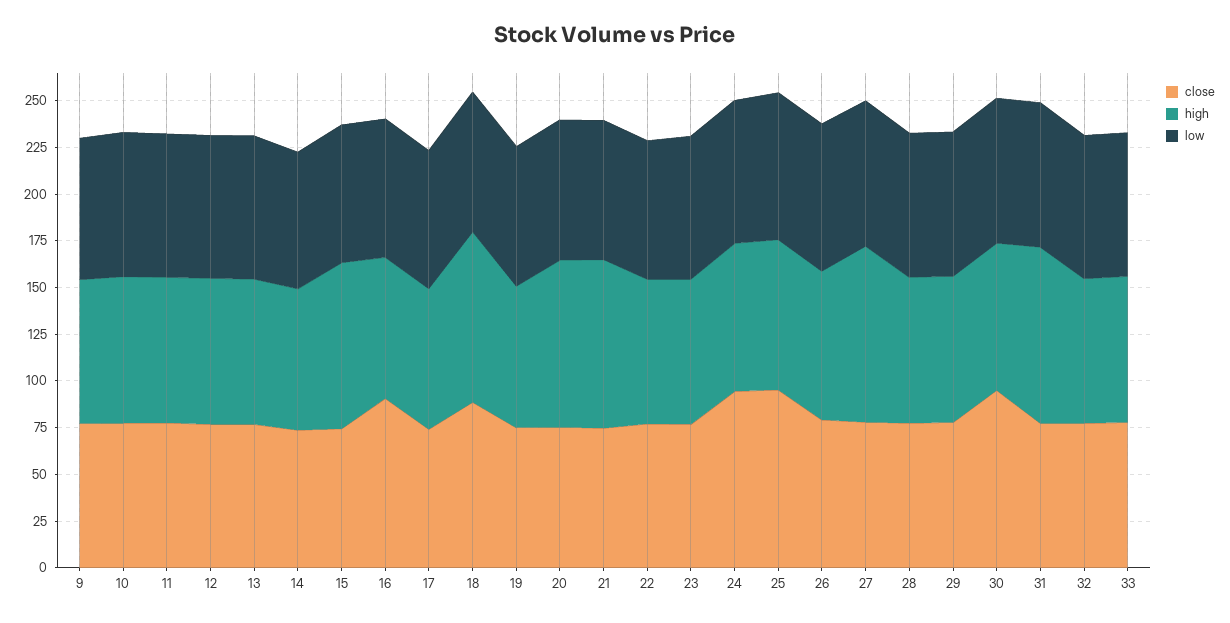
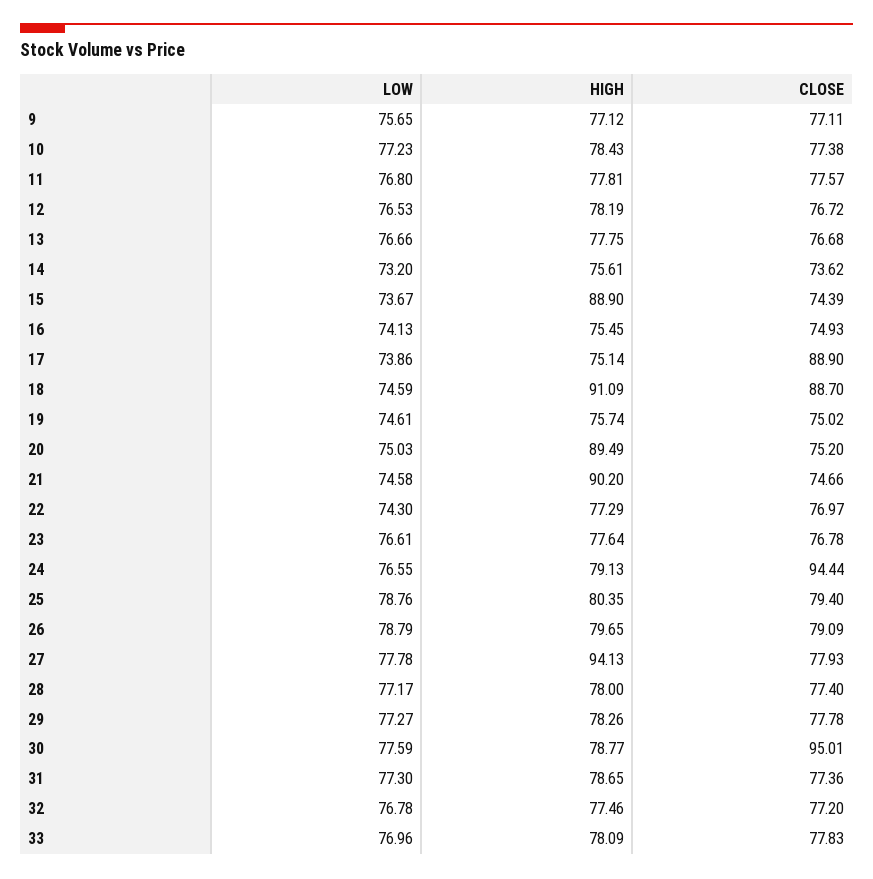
  {
    "close": {
      "9": 77.11,
      "10": 77.38,
      "11": 77.57,
      "12": 76.72,
      "13": 76.68,
      "14": 73.62,
      "15": 74.39,
-     "16": 90,
+     "16": 74.93,
-     "17": 75,
+     "17": 88.9,
      "18": 88.7,
      "19": 75.02,
      "20": 75.2,
      "21": 74.66,
      "22": 76.97,
      "23": 76.78,
      "24": 94.44,
-     "25": 95,
+     "25": 79.4,
      "26": 79.09,
      "27": 77.93,
      "28": 77.4,
      "29": 77.78,
      "30": 95.01,
      "31": 77.36,
      "32": 77.2,
      "33": 77.83
    },
    "high": {
      "9": 77.12,
      "10": 78.43,
      "11": 77.81,
      "12": 78.19,
      "13": 77.75,
      "14": 75.61,
      "15": 88.9,
      "16": 75.45,
      "17": 75.14,
      "18": 91.09,
      "19": 75.74,
      "20": 89.49,
      "21": 90.2,
      "22": 77.29,
      "23": 77.64,
      "24": 79.13,
      "25": 80.35,
      "26": 79.65,
      "27": 94.13,
      "28": 78,
      "29": 78.26,
      "30": 78.77,
-     "31": 95,
+     "31": 78.65,
      "32": 77.46,
      "33": 78.09
    },
    "low": {
      "9": 75.65,
      "10": 77.23,
      "11": 76.8,
      "12": 76.53,
      "13": 76.66,
      "14": 73.2,
      "15": 73.67,
      "16": 74.13,
      "17": 73.86,
      "18": 74.59,
      "19": 74.61,
      "20": 75.03,
      "21": 74.58,
      "22": 74.3,
      "23": 76.61,
      "24": 76.55,
      "25": 78.76,
      "26": 78.79,
      "27": 77.78,
      "28": 77.17,
      "29": 77.27,
      "30": 77.59,
      "31": 77.3,
      "32": 76.78,
      "33": 76.96
    }
  }

